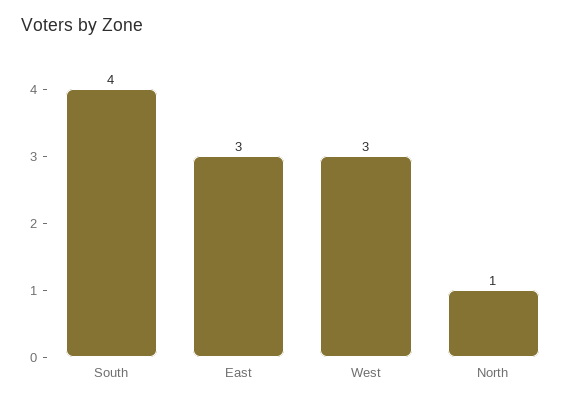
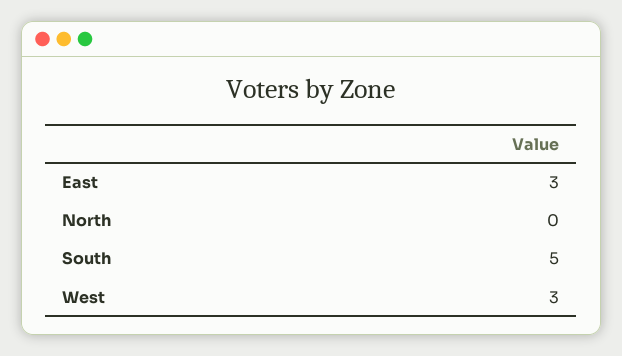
  {
-   "South": 4,
+   "South": 5,
    "East": 3,
    "West": 3,
-   "North": 1
+   "North": 0
  }

